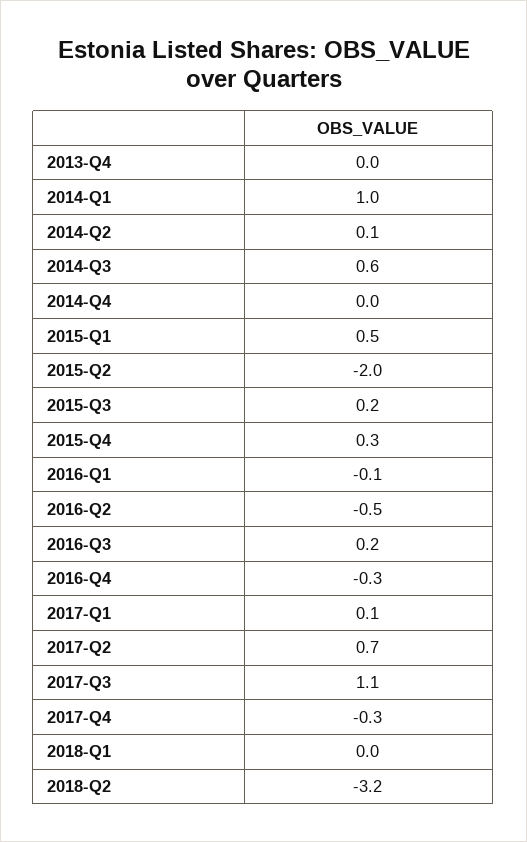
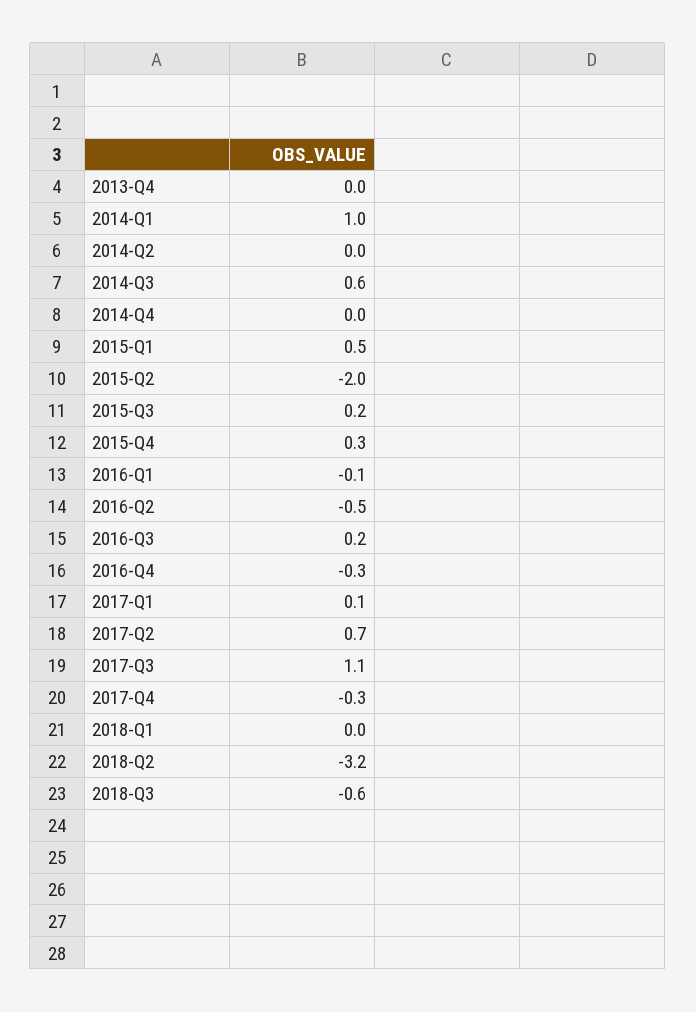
  {
    "2013-Q4": 0,
    "2014-Q1": 1,
-   "2014-Q2": 0.1,
+   "2014-Q2": 0,
    "2014-Q3": 0.6,
    "2014-Q4": 0,
    "2015-Q1": 0.5,
    "2015-Q2": -2,
    "2015-Q3": 0.2,
    "2015-Q4": 0.3,
    "2016-Q1": -0.1,
    "2016-Q2": -0.5,
    "2016-Q3": 0.2,
    "2016-Q4": -0.3,
    "2017-Q1": 0.1,
    "2017-Q2": 0.7,
    "2017-Q3": 1.1,
    "2017-Q4": -0.3,
    "2018-Q1": 0,
-   "2018-Q2": -3.2
+   "2018-Q2": -3.2,
+   "2018-Q3": -0.6
  }

